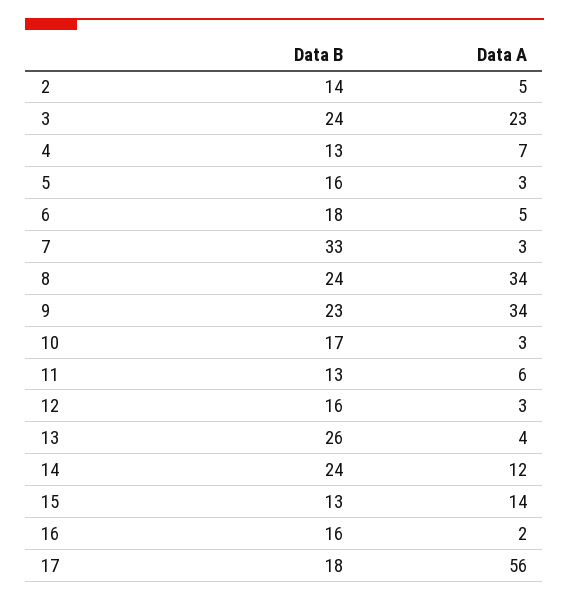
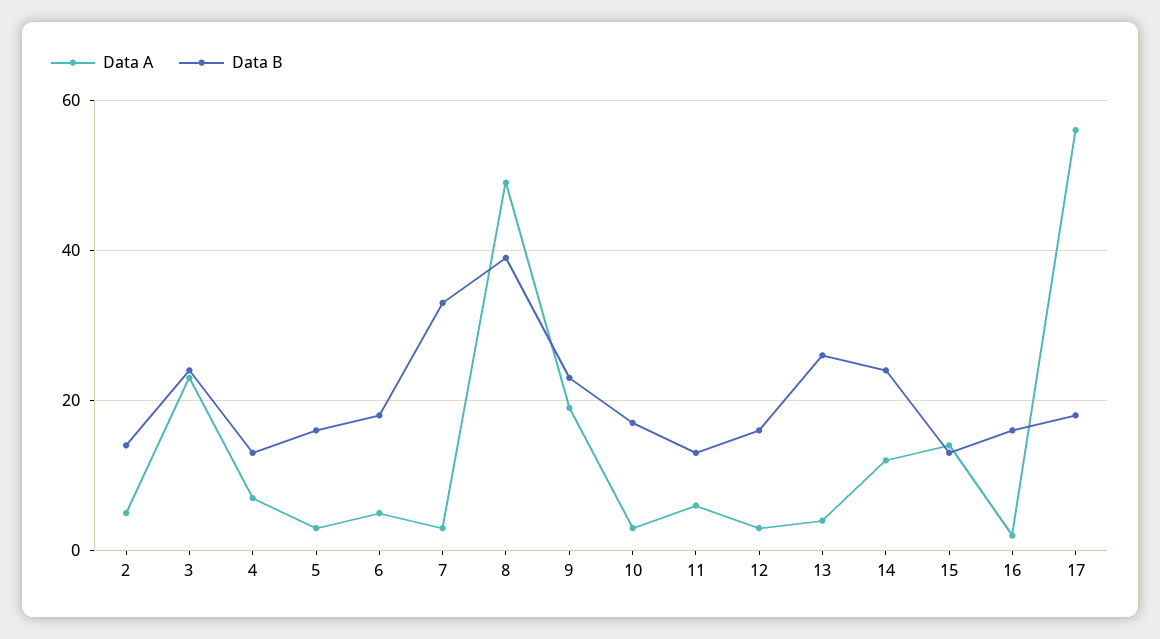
  {
    "Data B": {
      "2": 14,
      "3": 24,
      "4": 13,
      "5": 16,
      "6": 18,
      "7": 33,
-     "8": 24,
+     "8": 40,
      "9": 23,
      "10": 17,
      "11": 13,
      "12": 16,
      "13": 26,
      "14": 24,
      "15": 13,
      "16": 16,
      "17": 18
    },
    "Data A": {
      "2": 5,
      "3": 23,
      "4": 7,
      "5": 3,
      "6": 5,
      "7": 3,
-     "8": 34,
+     "8": 50,
-     "9": 34,
+     "9": 20,
      "10": 3,
      "11": 6,
      "12": 3,
      "13": 4,
      "14": 12,
      "15": 14,
      "16": 2,
      "17": 56
    }
  }

